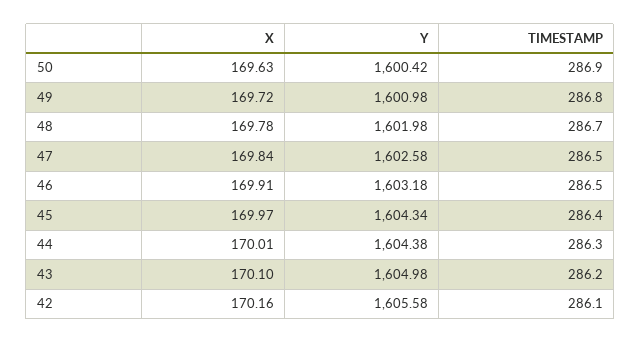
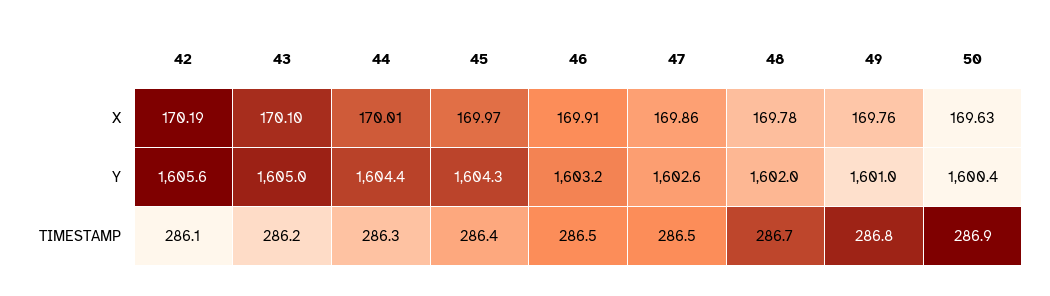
  {
    "X": {
      "50": 169.63,
-     "49": 169.72,
+     "49": 169.76,
      "48": 169.78,
-     "47": 169.84,
+     "47": 169.86,
      "46": 169.91,
      "45": 169.97,
      "44": 170.01,
      "43": 170.1,
-     "42": 170.16
+     "42": 170.19
    },
    "Y": {
      "50": 1600.42,
      "49": 1600.98,
      "48": 1601.98,
      "47": 1602.58,
      "46": 1603.18,
      "45": 1604.34,
      "44": 1604.38,
      "43": 1604.98,
      "42": 1605.58
    },
    "TIMESTAMP": {
      "50": 286.9,
      "49": 286.8,
      "48": 286.7,
      "47": 286.5,
      "46": 286.5,
      "45": 286.4,
      "44": 286.3,
      "43": 286.2,
      "42": 286.1
    }
  }

